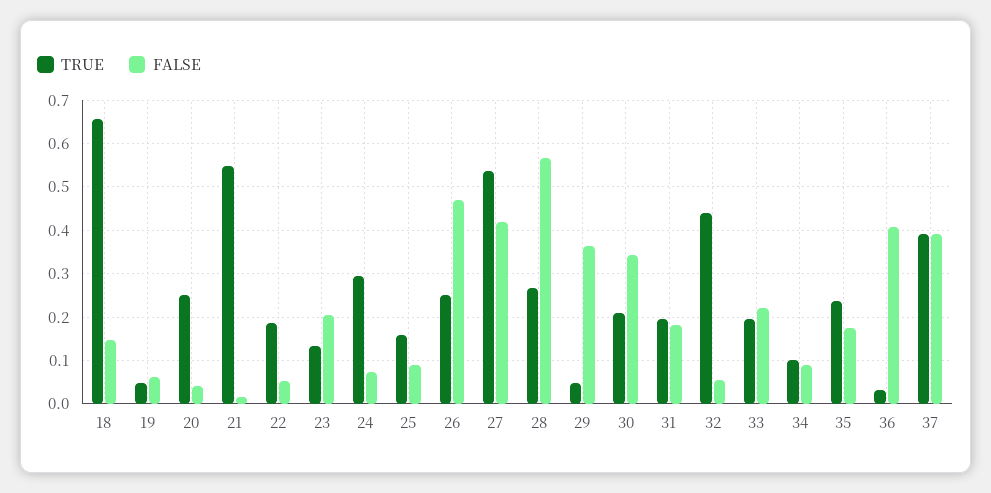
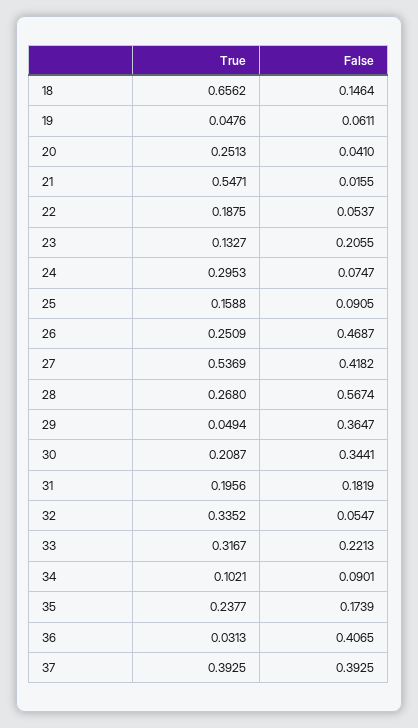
  {
    "TRUE": {
      "18": 0.6562,
      "19": 0.0476,
      "20": 0.2513,
      "21": 0.5471,
      "22": 0.1875,
      "23": 0.1327,
      "24": 0.2953,
      "25": 0.1588,
      "26": 0.2509,
      "27": 0.5369,
      "28": 0.268,
      "29": 0.0494,
      "30": 0.2087,
      "31": 0.1956,
-     "32": 0.44,
+     "32": 0.3352,
-     "33": 0.2,
+     "33": 0.3167,
      "34": 0.1021,
      "35": 0.2377,
      "36": 0.0313,
      "37": 0.3925
    },
    "FALSE": {
      "18": 0.1464,
      "19": 0.0611,
      "20": 0.041,
      "21": 0.0155,
      "22": 0.0537,
      "23": 0.2055,
      "24": 0.0747,
      "25": 0.0905,
      "26": 0.4687,
      "27": 0.4182,
      "28": 0.5674,
      "29": 0.3647,
      "30": 0.3441,
      "31": 0.1819,
      "32": 0.0547,
      "33": 0.2213,
      "34": 0.0901,
      "35": 0.1739,
      "36": 0.4065,
      "37": 0.3925
    }
  }

